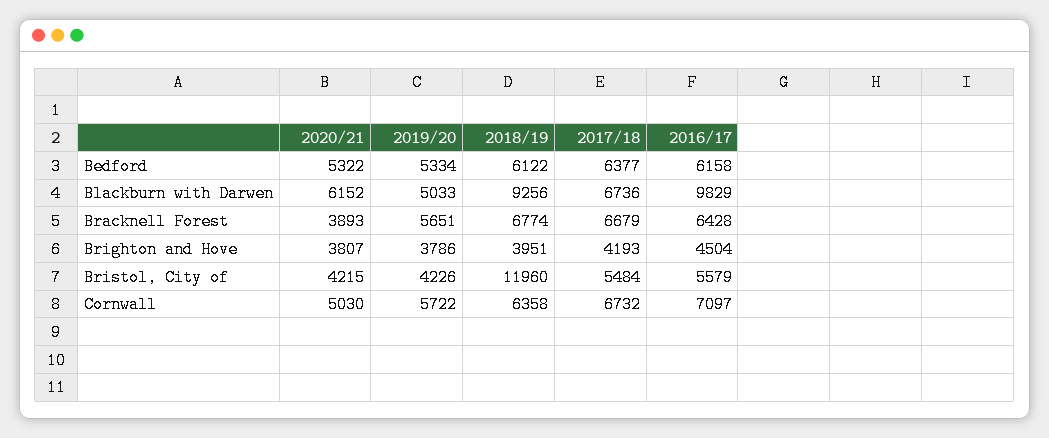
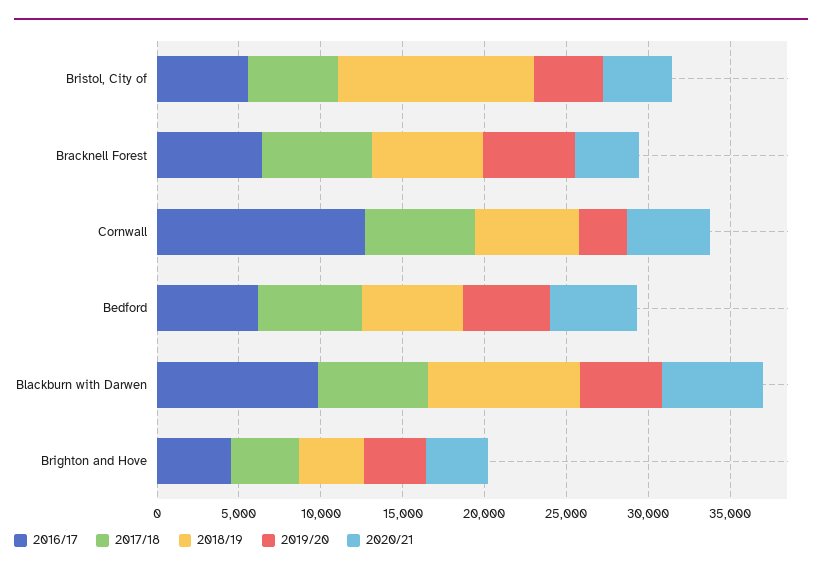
  {
    "2020/21": {
      "Bedford": 5322,
      "Blackburn with Darwen": 6152,
      "Bracknell Forest": 3893,
      "Brighton and Hove": 3807,
      "Bristol, City of": 4215,
      "Cornwall": 5030
    },
    "2019/20": {
      "Bedford": 5334,
      "Blackburn with Darwen": 5033,
      "Bracknell Forest": 5651,
      "Brighton and Hove": 3786,
      "Bristol, City of": 4226,
-     "Cornwall": 5722
+     "Cornwall": 3000
    },
    "2018/19": {
      "Bedford": 6122,
      "Blackburn with Darwen": 9256,
      "Bracknell Forest": 6774,
      "Brighton and Hove": 3951,
      "Bristol, City of": 11960,
      "Cornwall": 6358
    },
    "2017/18": {
      "Bedford": 6377,
      "Blackburn with Darwen": 6736,
      "Bracknell Forest": 6679,
      "Brighton and Hove": 4193,
      "Bristol, City of": 5484,
      "Cornwall": 6732
    },
    "2016/17": {
      "Bedford": 6158,
      "Blackburn with Darwen": 9829,
      "Bracknell Forest": 6428,
      "Brighton and Hove": 4504,
      "Bristol, City of": 5579,
-     "Cornwall": 7097
+     "Cornwall": 13000
    }
  }

